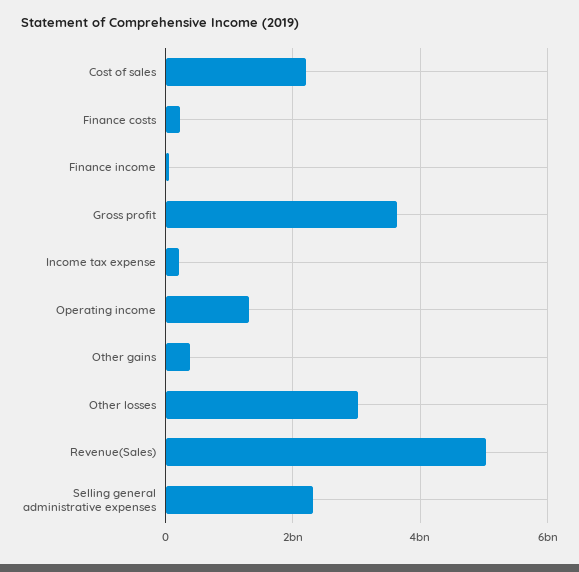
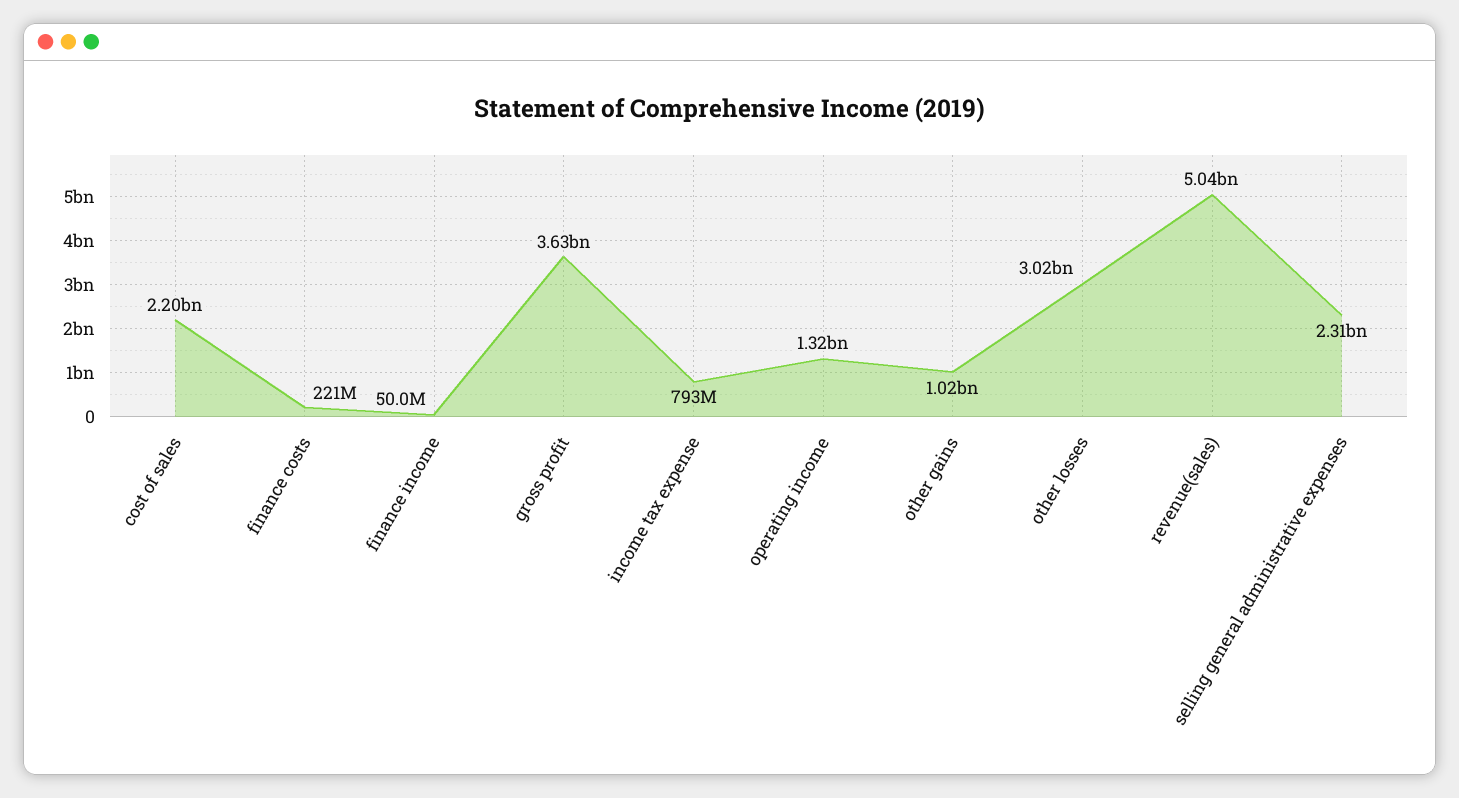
  {
    "Cost of sales": 2200000000,
    "Finance costs": 221000000,
    "Finance income": 50000000,
    "Gross profit": 3630000000,
-   "Income tax expense": 200000000,
+   "Income tax expense": 793000000,
    "Operating income": 1320000000,
-   "Other gains": 400000000,
+   "Other gains": 1020000000,
    "Other losses": 3020000000,
    "Revenue(Sales)": 5040000000,
    "Selling general administrative expenses": 2310000000
  }

